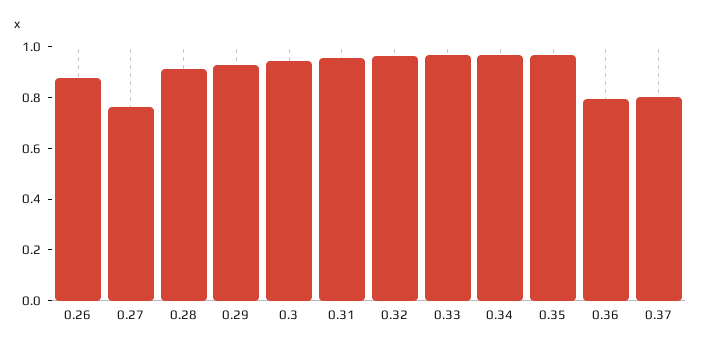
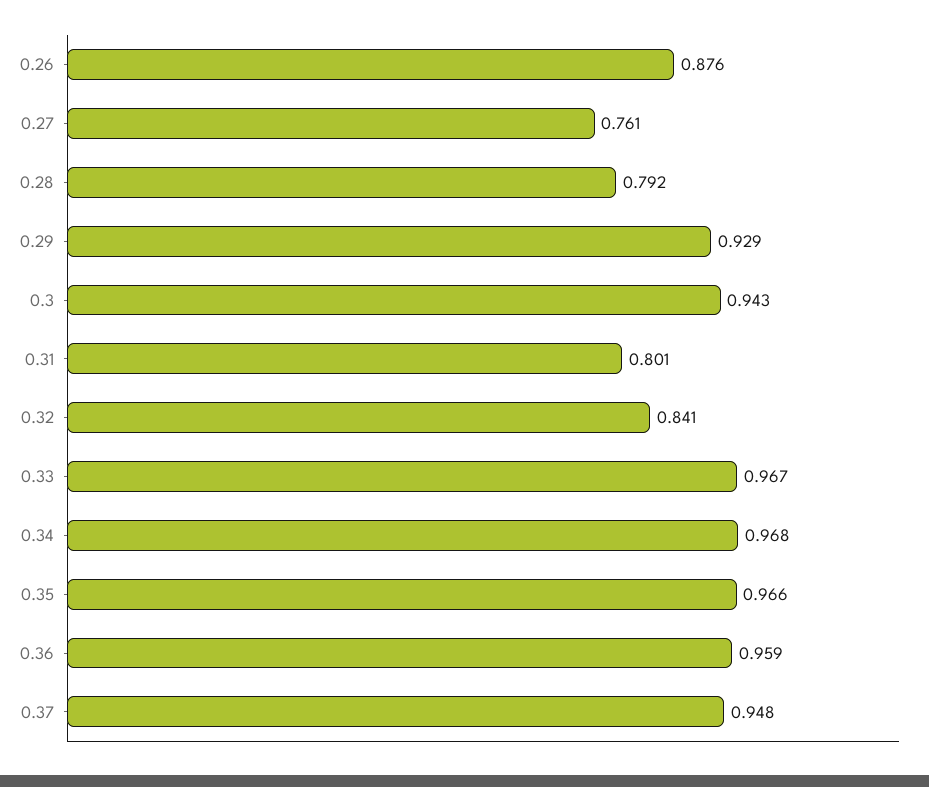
  {
    "0.26": 0.876,
    "0.27": 0.761,
-   "0.28": 0.9,
+   "0.28": 0.792,
    "0.29": 0.929,
    "0.3": 0.943,
-   "0.31": 0.95,
+   "0.31": 0.801,
-   "0.32": 0.95,
+   "0.32": 0.841,
    "0.33": 0.967,
    "0.34": 0.968,
    "0.35": 0.966,
-   "0.36": 0.8,
+   "0.36": 0.959,
-   "0.37": 0.8
+   "0.37": 0.948
  }

